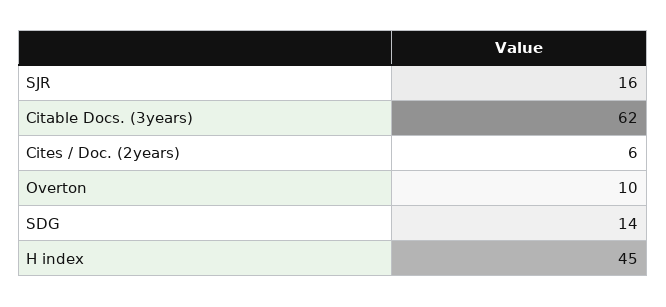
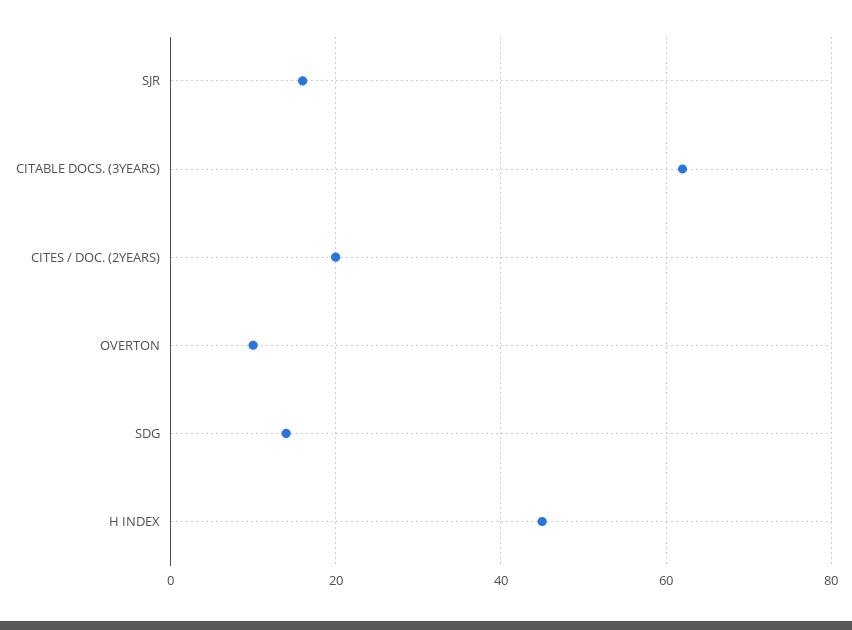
  {
    "SJR": 16,
    "Citable Docs. (3years)": 62,
-   "Cites / Doc. (2years)": 6,
+   "Cites / Doc. (2years)": 20,
    "Overton": 10,
    "SDG": 14,
    "H index": 45
  }

